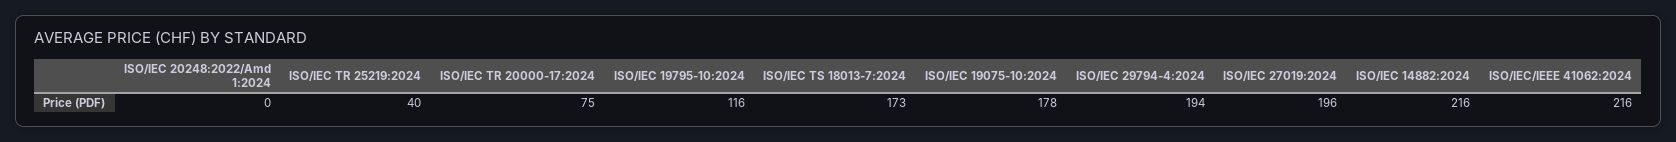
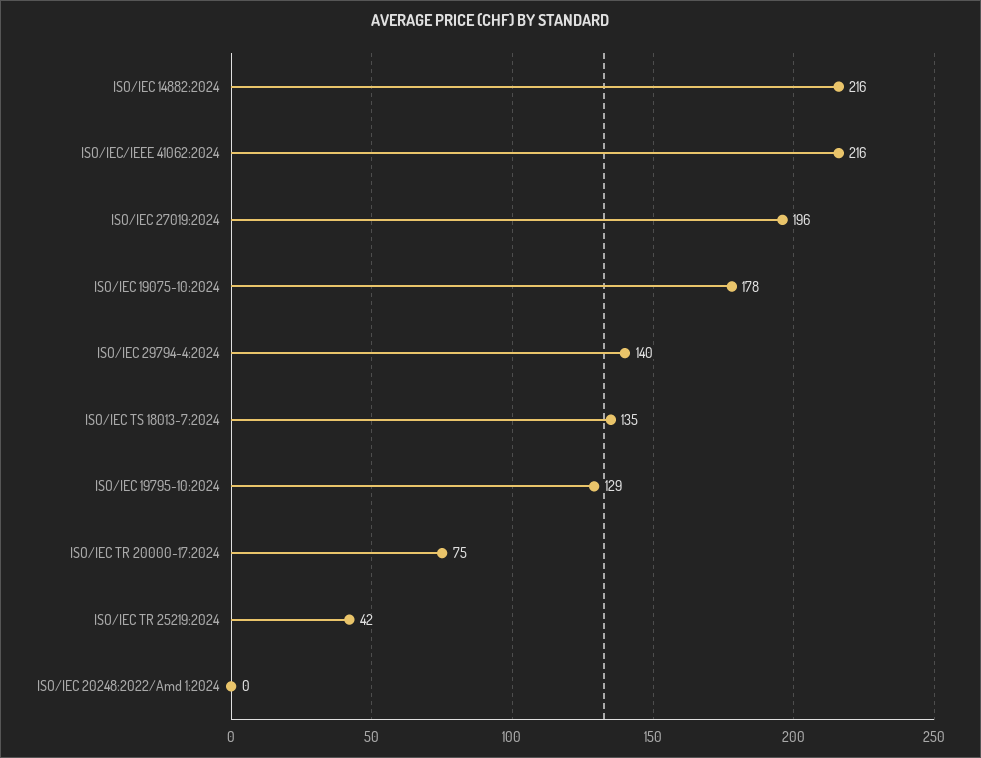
  {
    "ISO/IEC 20248:2022/Amd 1:2024": 0,
-   "ISO/IEC TR 25219:2024": 40,
+   "ISO/IEC TR 25219:2024": 42,
    "ISO/IEC TR 20000-17:2024": 75,
-   "ISO/IEC 19795-10:2024": 116,
+   "ISO/IEC 19795-10:2024": 129,
-   "ISO/IEC TS 18013-7:2024": 173,
+   "ISO/IEC TS 18013-7:2024": 135,
    "ISO/IEC 19075-10:2024": 178,
-   "ISO/IEC 29794-4:2024": 194,
+   "ISO/IEC 29794-4:2024": 140,
    "ISO/IEC 27019:2024": 196,
    "ISO/IEC 14882:2024": 216,
    "ISO/IEC/IEEE 41062:2024": 216
  }

